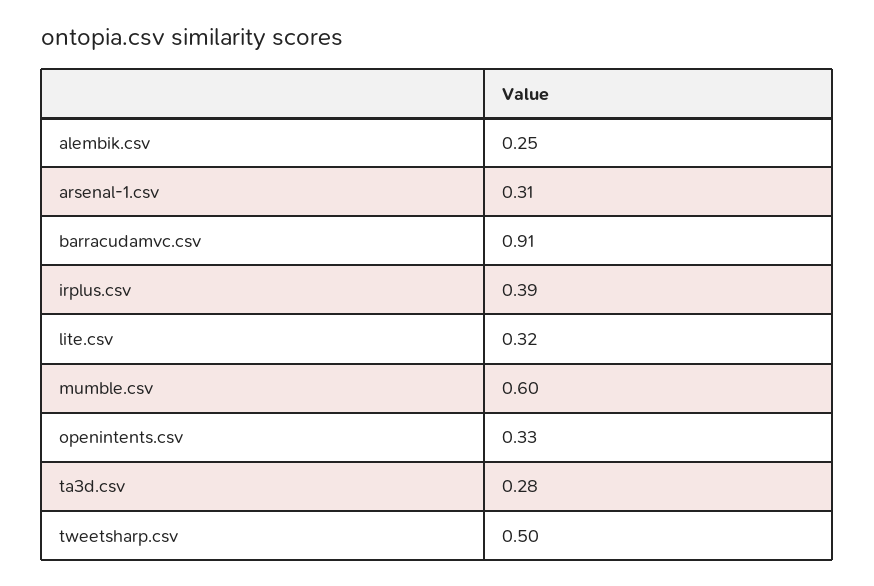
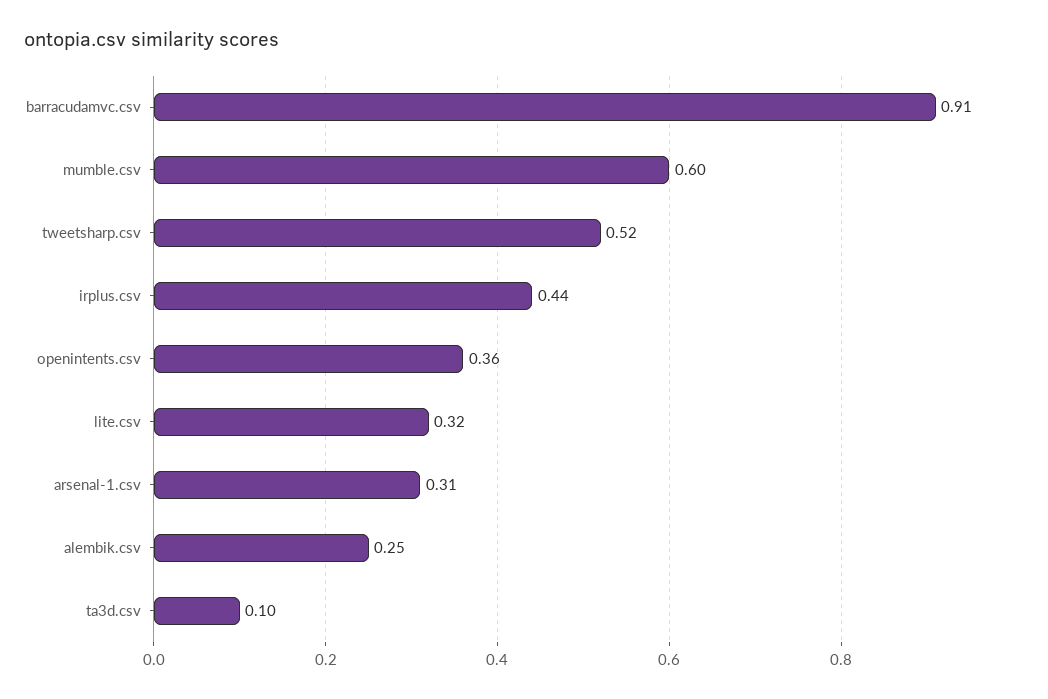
  {
    "alembik.csv": 0.25,
    "arsenal-1.csv": 0.31,
    "barracudamvc.csv": 0.91,
-   "irplus.csv": 0.39,
+   "irplus.csv": 0.44,
    "lite.csv": 0.32,
    "mumble.csv": 0.6,
-   "openintents.csv": 0.33,
+   "openintents.csv": 0.36,
-   "ta3d.csv": 0.28,
+   "ta3d.csv": 0.1,
-   "tweetsharp.csv": 0.5
+   "tweetsharp.csv": 0.52
  }

